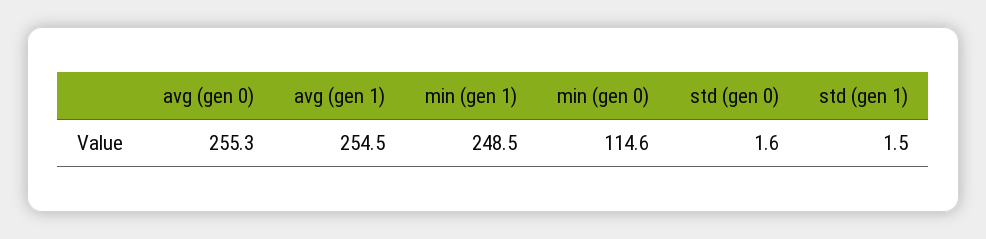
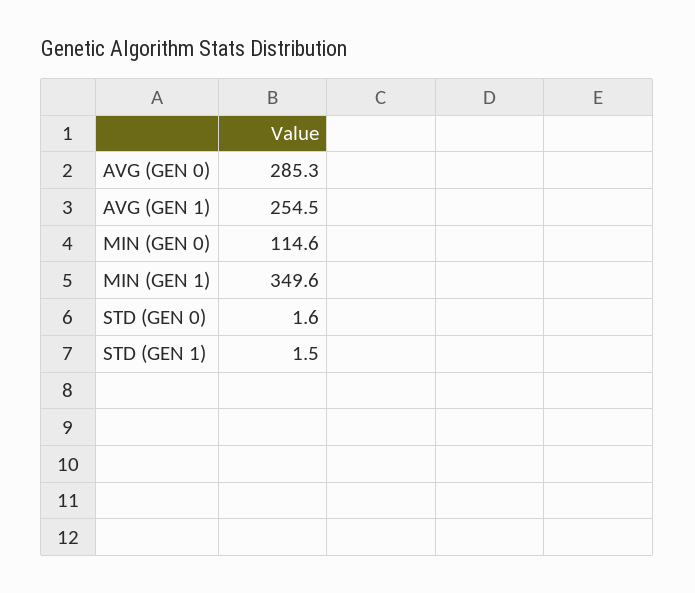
  {
-   "avg (gen 0)": 255.3,
+   "avg (gen 0)": 285.3,
    "avg (gen 1)": 254.5,
-   "min (gen 1)": 248.5,
+   "min (gen 1)": 349.6,
    "min (gen 0)": 114.6,
    "std (gen 0)": 1.6,
    "std (gen 1)": 1.5
  }

